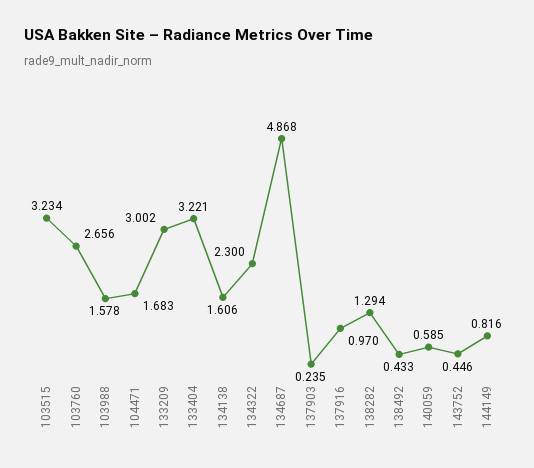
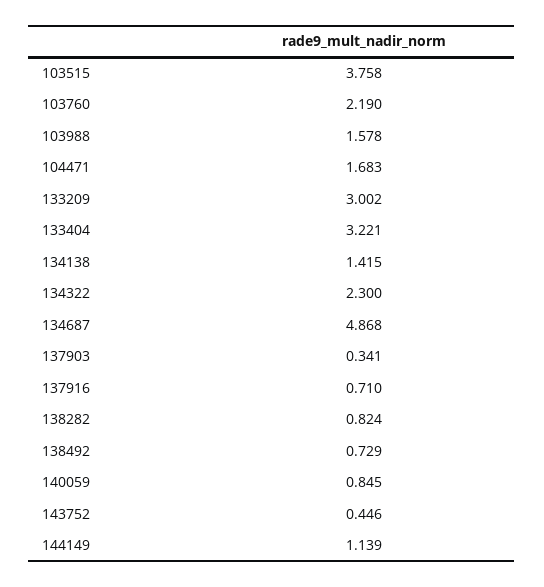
  {
-   "103515": 3.234,
+   "103515": 3.758,
-   "103760": 2.656,
+   "103760": 2.19,
    "103988": 1.578,
    "104471": 1.683,
    "133209": 3.002,
    "133404": 3.221,
-   "134138": 1.606,
+   "134138": 1.415,
    "134322": 2.3,
    "134687": 4.868,
-   "137903": 0.235,
+   "137903": 0.341,
-   "137916": 0.97,
+   "137916": 0.71,
-   "138282": 1.294,
+   "138282": 0.824,
-   "138492": 0.433,
+   "138492": 0.729,
-   "140059": 0.585,
+   "140059": 0.845,
    "143752": 0.446,
-   "144149": 0.816
+   "144149": 1.139
  }

